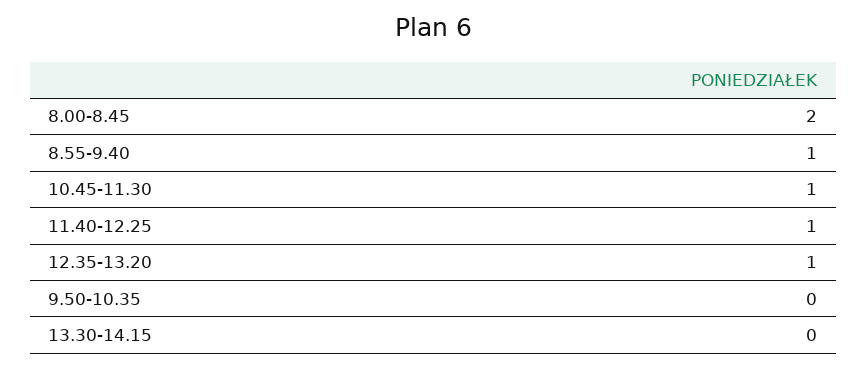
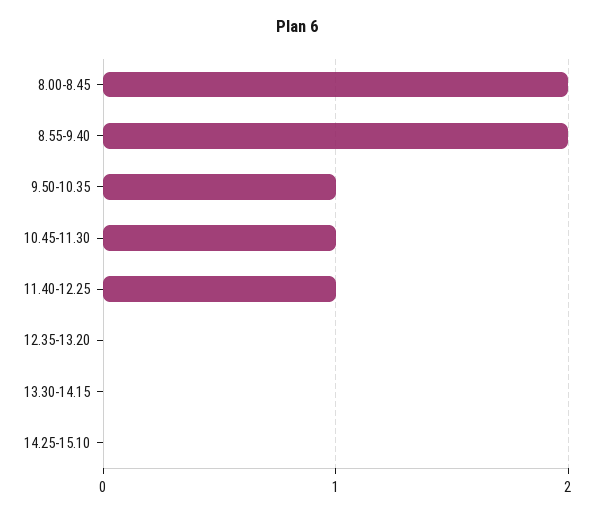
  {
    "8.00-8.45": 2,
-   "8.55-9.40": 1,
+   "8.55-9.40": 2,
    "10.45-11.30": 1,
    "11.40-12.25": 1,
-   "12.35-13.20": 1,
+   "12.35-13.20": 0,
-   "9.50-10.35": 0,
+   "9.50-10.35": 1,
-   "13.30-14.15": 0
+   "13.30-14.15": 0,
+   "14.25-15.10": 0
  }

